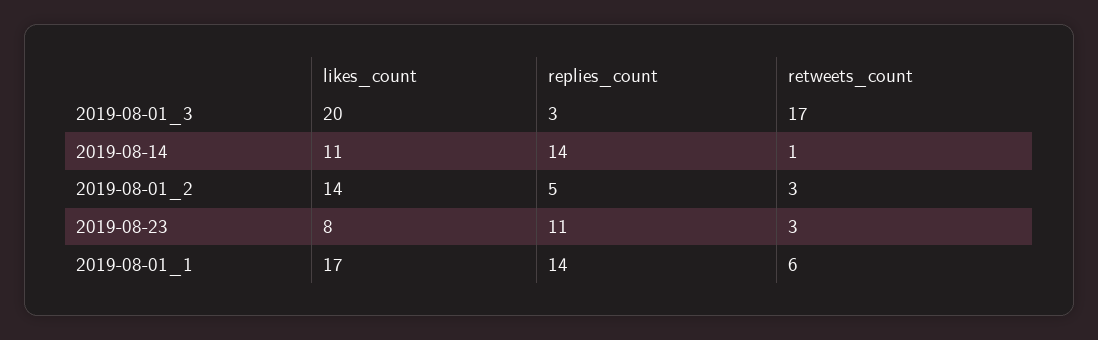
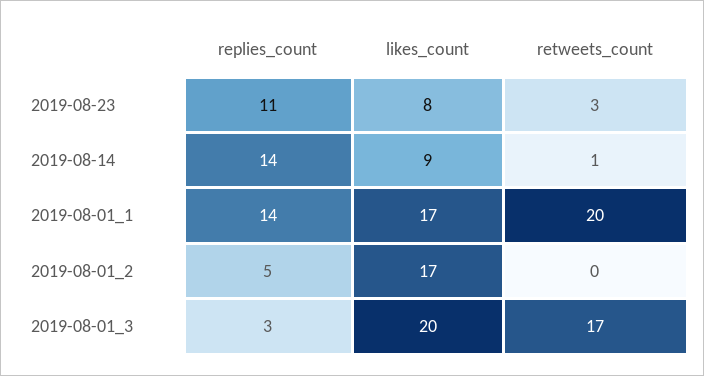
  {
    "likes_count": {
      "2019-08-01_3": 20,
-     "2019-08-14": 11,
+     "2019-08-14": 9,
-     "2019-08-01_2": 14,
+     "2019-08-01_2": 17,
      "2019-08-23": 8,
      "2019-08-01_1": 17
    },
    "replies_count": {
      "2019-08-01_3": 3,
      "2019-08-14": 14,
      "2019-08-01_2": 5,
      "2019-08-23": 11,
      "2019-08-01_1": 14
    },
    "retweets_count": {
      "2019-08-01_3": 17,
      "2019-08-14": 1,
-     "2019-08-01_2": 3,
+     "2019-08-01_2": 0,
      "2019-08-23": 3,
-     "2019-08-01_1": 6
+     "2019-08-01_1": 20
    }
  }

